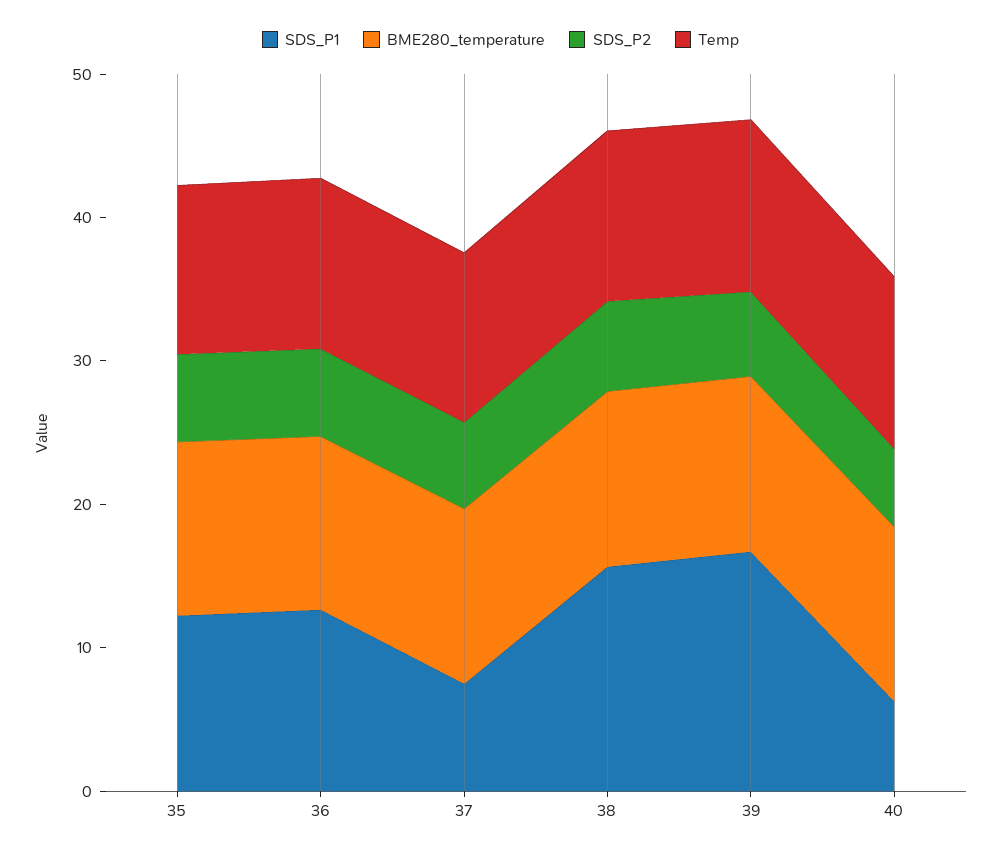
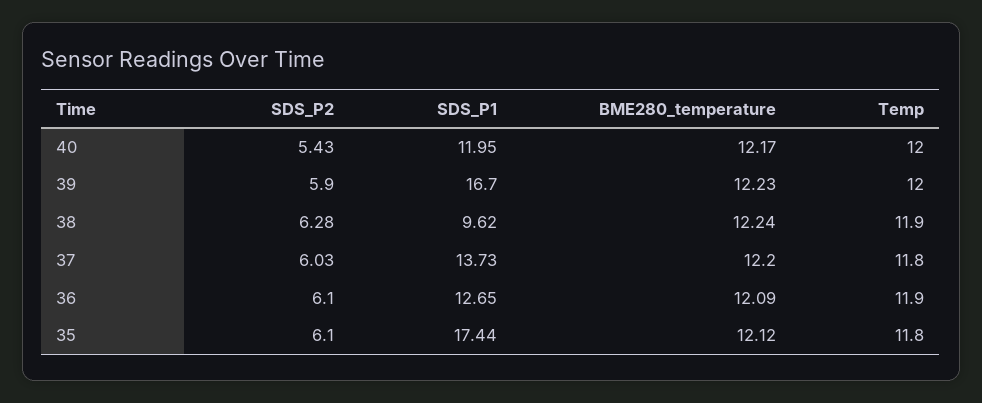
  {
    "SDS_P1": {
-     "35": 12,
+     "35": 17.44,
      "36": 12.65,
-     "37": 8,
+     "37": 13.73,
-     "38": 16,
+     "38": 9.62,
      "39": 16.7,
-     "40": 6
+     "40": 11.95
    },
    "BME280_temperature": {
      "35": 12.12,
      "36": 12.09,
      "37": 12.2,
      "38": 12.24,
      "39": 12.23,
      "40": 12.17
    },
    "SDS_P2": {
      "35": 6.1,
      "36": 6.1,
      "37": 6.03,
      "38": 6.28,
      "39": 5.9,
      "40": 5.43
    },
    "Temp": {
      "35": 11.8,
      "36": 11.9,
      "37": 11.8,
      "38": 11.9,
      "39": 12,
      "40": 12
    }
  }

